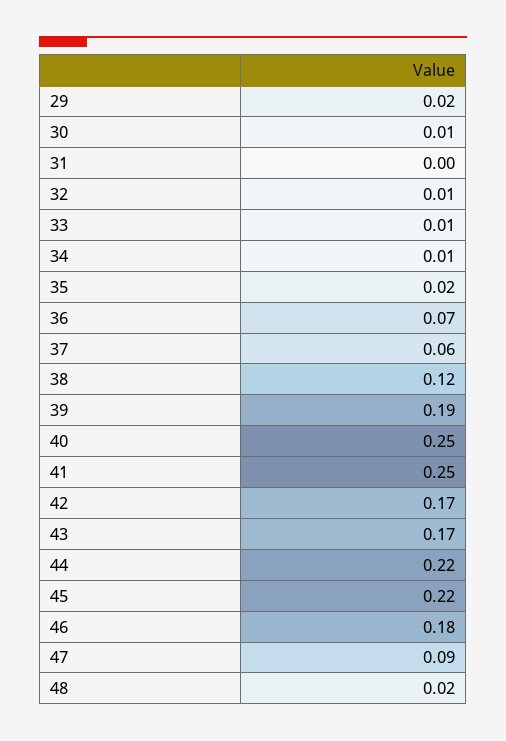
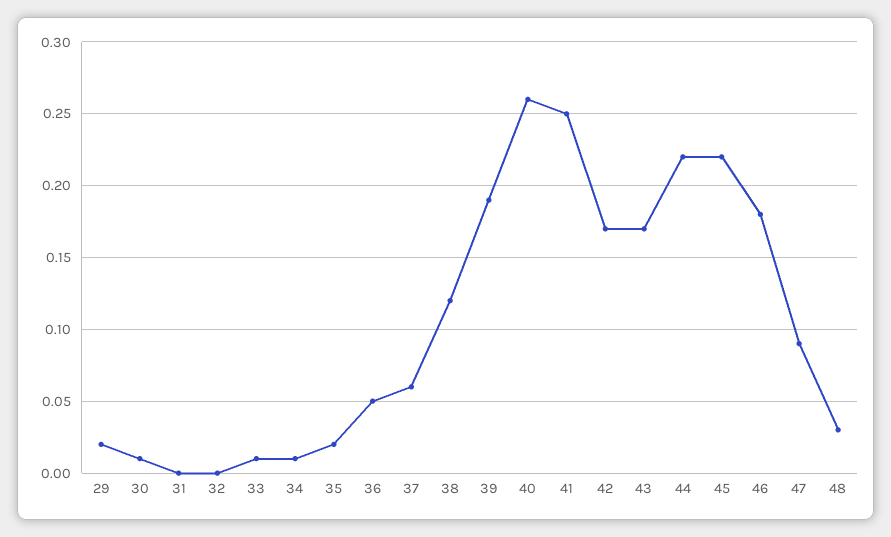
  {
    "29": 0.02,
    "30": 0.01,
    "31": 0,
-   "32": 0.01,
+   "32": 0,
    "33": 0.01,
    "34": 0.01,
    "35": 0.02,
-   "36": 0.07,
+   "36": 0.05,
    "37": 0.06,
    "38": 0.12,
    "39": 0.19,
-   "40": 0.25,
+   "40": 0.26,
    "41": 0.25,
    "42": 0.17,
    "43": 0.17,
    "44": 0.22,
    "45": 0.22,
    "46": 0.18,
    "47": 0.09,
-   "48": 0.02
+   "48": 0.03
  }

